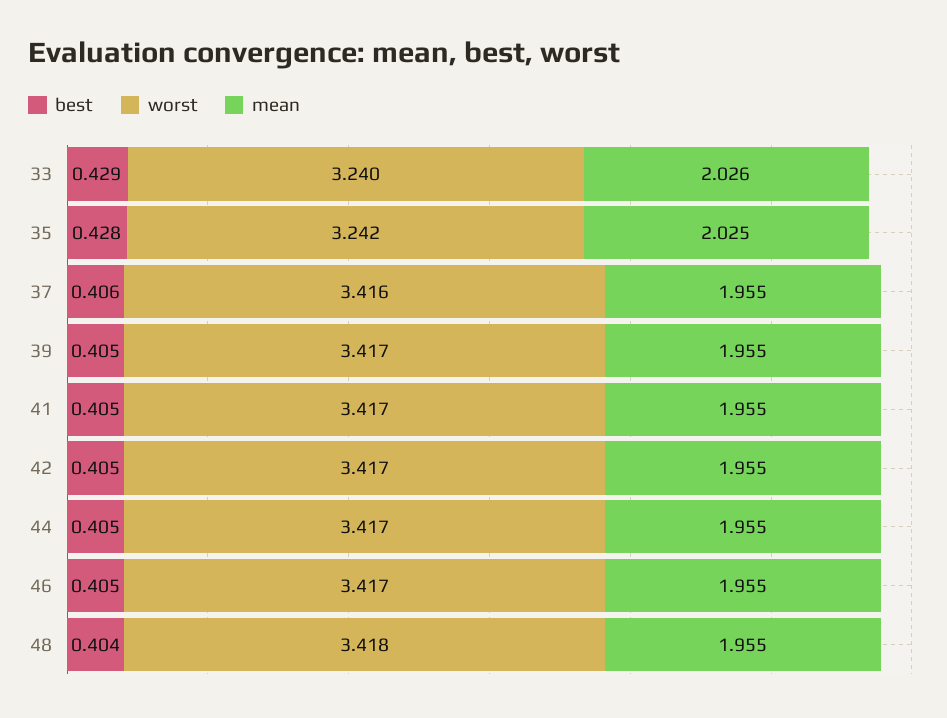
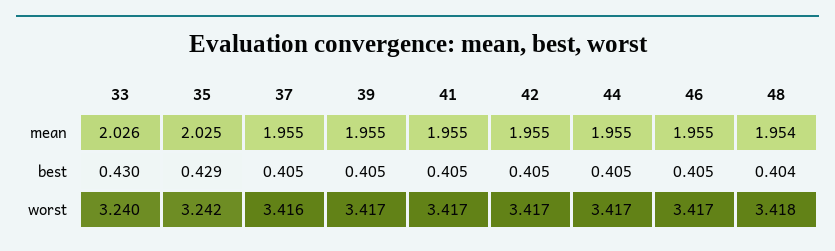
  {
    "best": {
-     "33": 0.429,
+     "33": 0.43,
-     "35": 0.428,
+     "35": 0.429,
-     "37": 0.406,
+     "37": 0.405,
      "39": 0.405,
      "41": 0.405,
      "42": 0.405,
      "44": 0.405,
      "46": 0.405,
      "48": 0.404
    },
    "worst": {
      "33": 3.24,
      "35": 3.242,
      "37": 3.416,
      "39": 3.417,
      "41": 3.417,
      "42": 3.417,
      "44": 3.417,
      "46": 3.417,
      "48": 3.418
    },
    "mean": {
      "33": 2.026,
      "35": 2.025,
      "37": 1.955,
      "39": 1.955,
      "41": 1.955,
      "42": 1.955,
      "44": 1.955,
      "46": 1.955,
-     "48": 1.955
+     "48": 1.954
    }
  }

